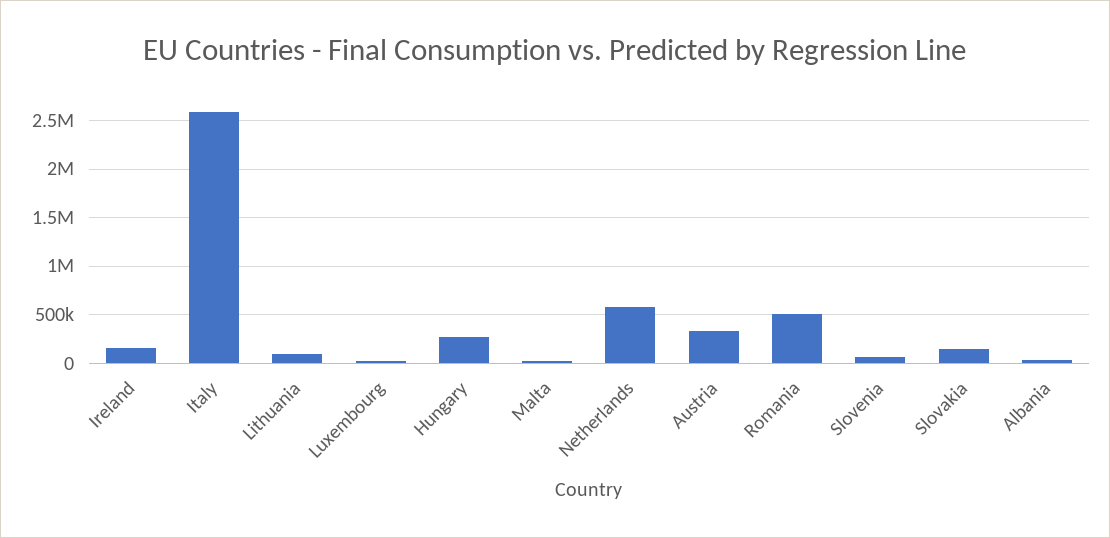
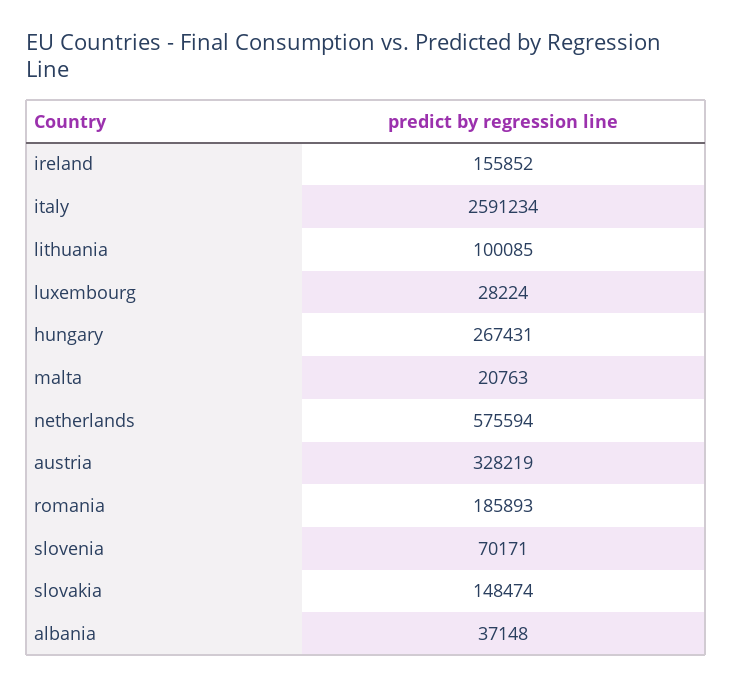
  {
    "Ireland": 155852,
    "Italy": 2591234,
    "Lithuania": 100085,
    "Luxembourg": 28224,
    "Hungary": 267431,
    "Malta": 20763,
    "Netherlands": 575594,
    "Austria": 328219,
-   "Romania": 500000,
+   "Romania": 185893,
    "Slovenia": 70171,
    "Slovakia": 148474,
    "Albania": 37148
  }

